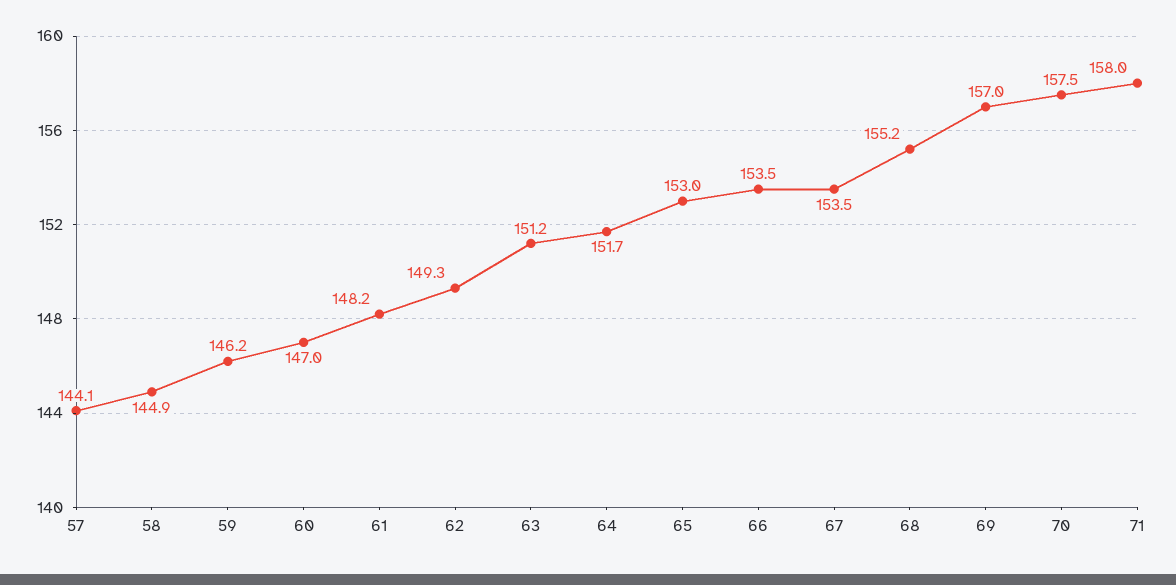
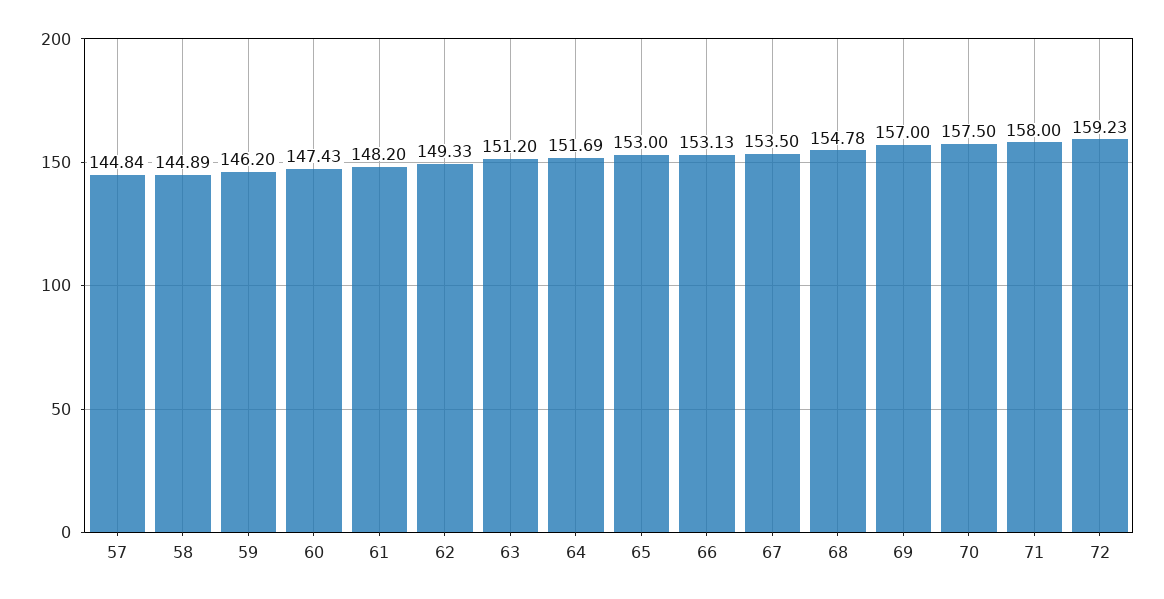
  {
-   "57": 144.1,
+   "57": 144.84,
    "58": 144.89,
    "59": 146.2,
-   "60": 147,
+   "60": 147.43,
    "61": 148.2,
    "62": 149.33,
    "63": 151.2,
    "64": 151.69,
    "65": 153,
-   "66": 153.5,
+   "66": 153.13,
    "67": 153.5,
-   "68": 155.2,
+   "68": 154.78,
    "69": 157,
    "70": 157.5,
-   "71": 158
+   "71": 158,
+   "72": 159.23
  }

